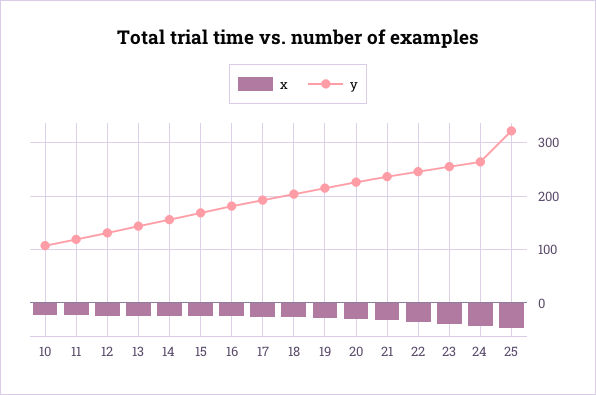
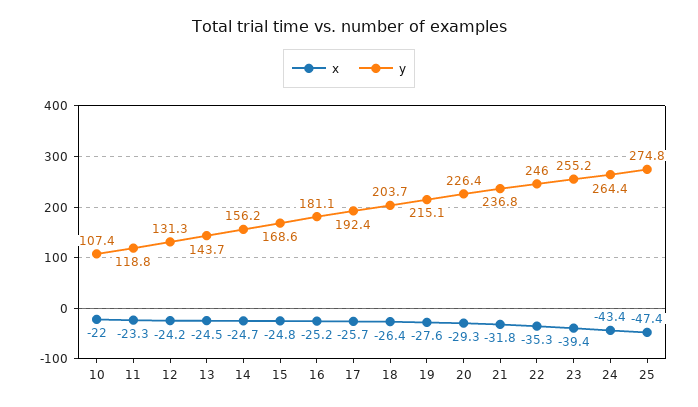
  {
    "x": {
      "10": -22,
      "11": -23.3,
      "12": -24.2,
      "13": -24.5,
      "14": -24.7,
      "15": -24.8,
      "16": -25.2,
      "17": -25.7,
      "18": -26.4,
      "19": -27.6,
      "20": -29.3,
      "21": -31.8,
      "22": -35.3,
      "23": -39.4,
      "24": -43.4,
      "25": -47.4
    },
    "y": {
      "10": 107.4,
      "11": 118.8,
      "12": 131.3,
      "13": 143.7,
      "14": 156.2,
      "15": 168.6,
      "16": 181.1,
      "17": 192.4,
      "18": 203.7,
      "19": 215.1,
      "20": 226.4,
      "21": 236.8,
      "22": 246,
      "23": 255.2,
      "24": 264.4,
-     "25": 320
+     "25": 274.8
    }
  }

